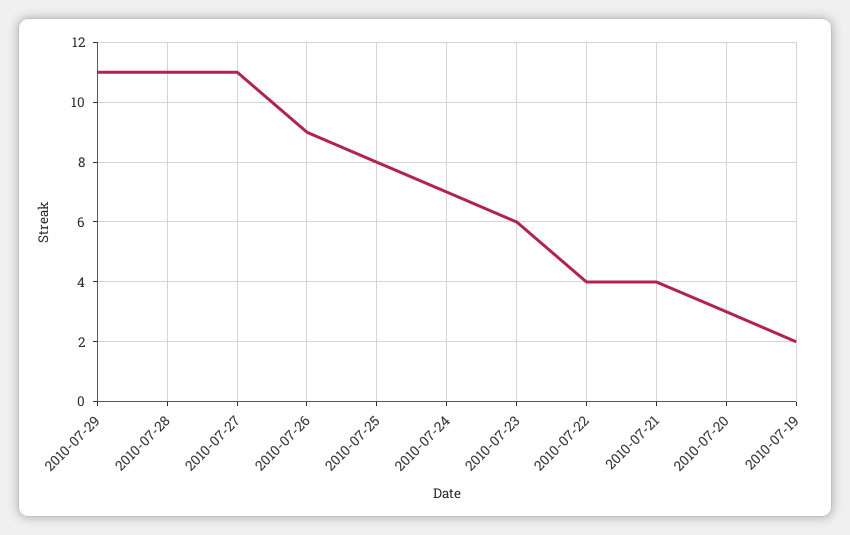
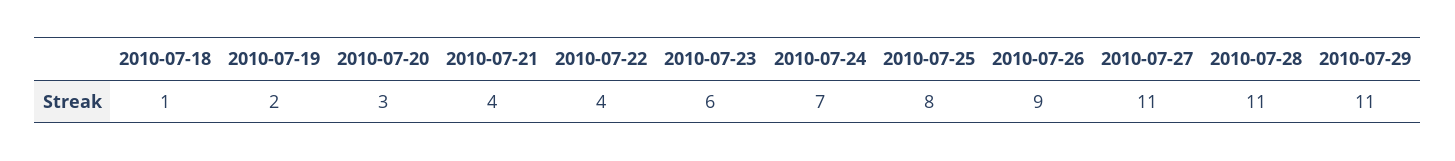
  {
    "2010-07-29": 11,
    "2010-07-28": 11,
    "2010-07-27": 11,
    "2010-07-26": 9,
    "2010-07-25": 8,
    "2010-07-24": 7,
    "2010-07-23": 6,
    "2010-07-22": 4,
    "2010-07-21": 4,
    "2010-07-20": 3,
-   "2010-07-19": 2
+   "2010-07-19": 2,
+   "2010-07-18": 1
  }

